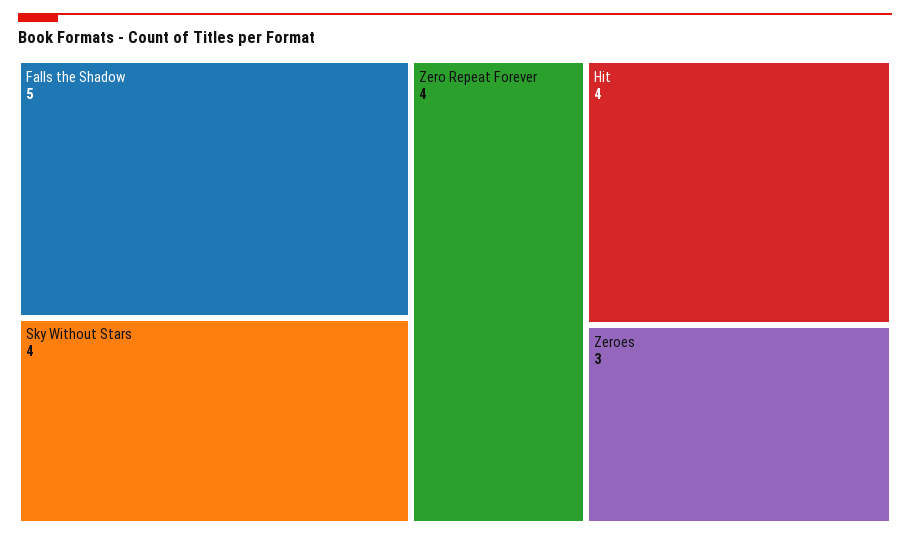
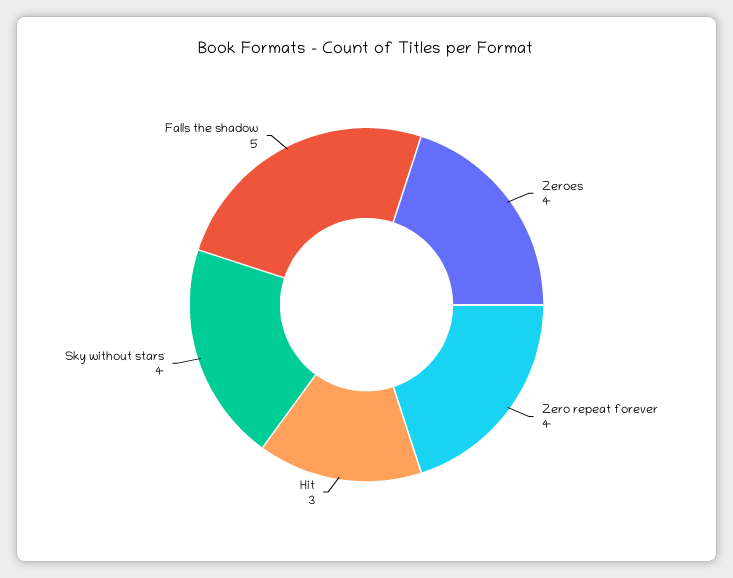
  {
    "Falls the Shadow": 5,
    "Sky Without Stars": 4,
    "Zero Repeat Forever": 4,
-   "Hit": 4,
+   "Hit": 3,
-   "Zeroes": 3
+   "Zeroes": 4
  }

